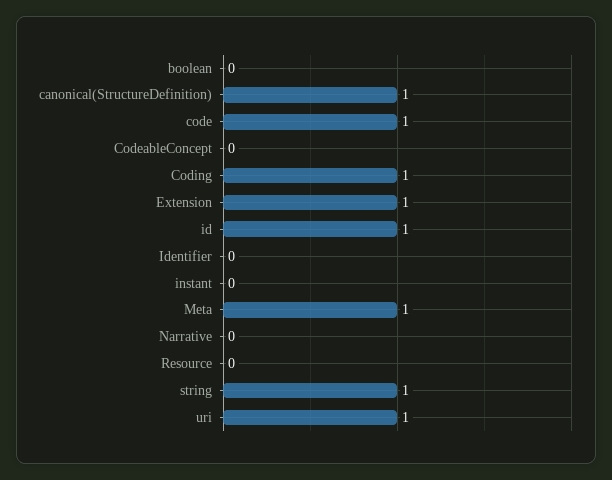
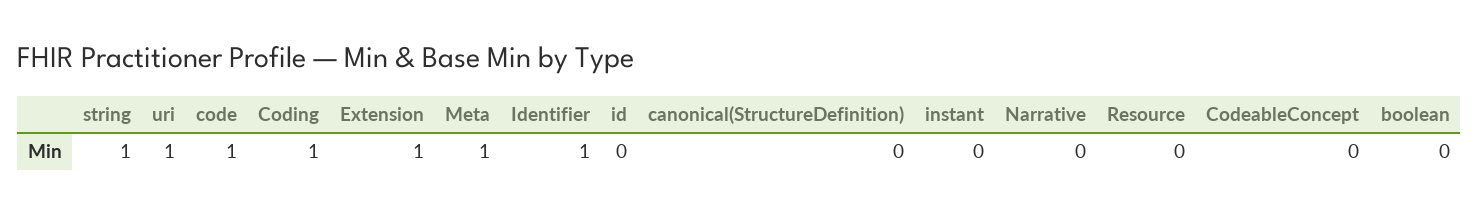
  {
    "boolean": 0,
-   "canonical(StructureDefinition)": 1,
+   "canonical(StructureDefinition)": 0,
    "code": 1,
    "CodeableConcept": 0,
    "Coding": 1,
    "Extension": 1,
-   "id": 1,
+   "id": 0,
-   "Identifier": 0,
+   "Identifier": 1,
    "instant": 0,
    "Meta": 1,
    "Narrative": 0,
    "Resource": 0,
    "string": 1,
    "uri": 1
  }

